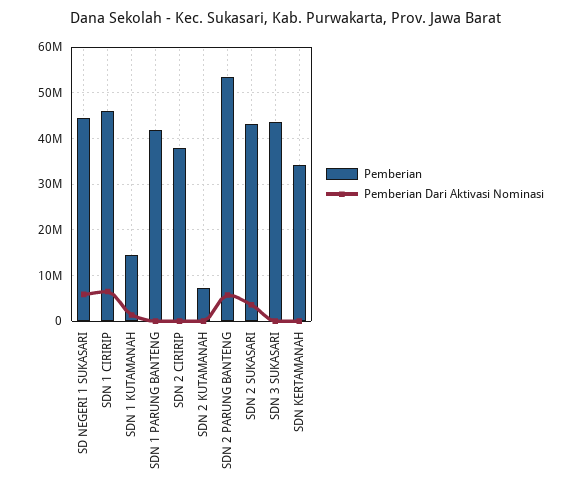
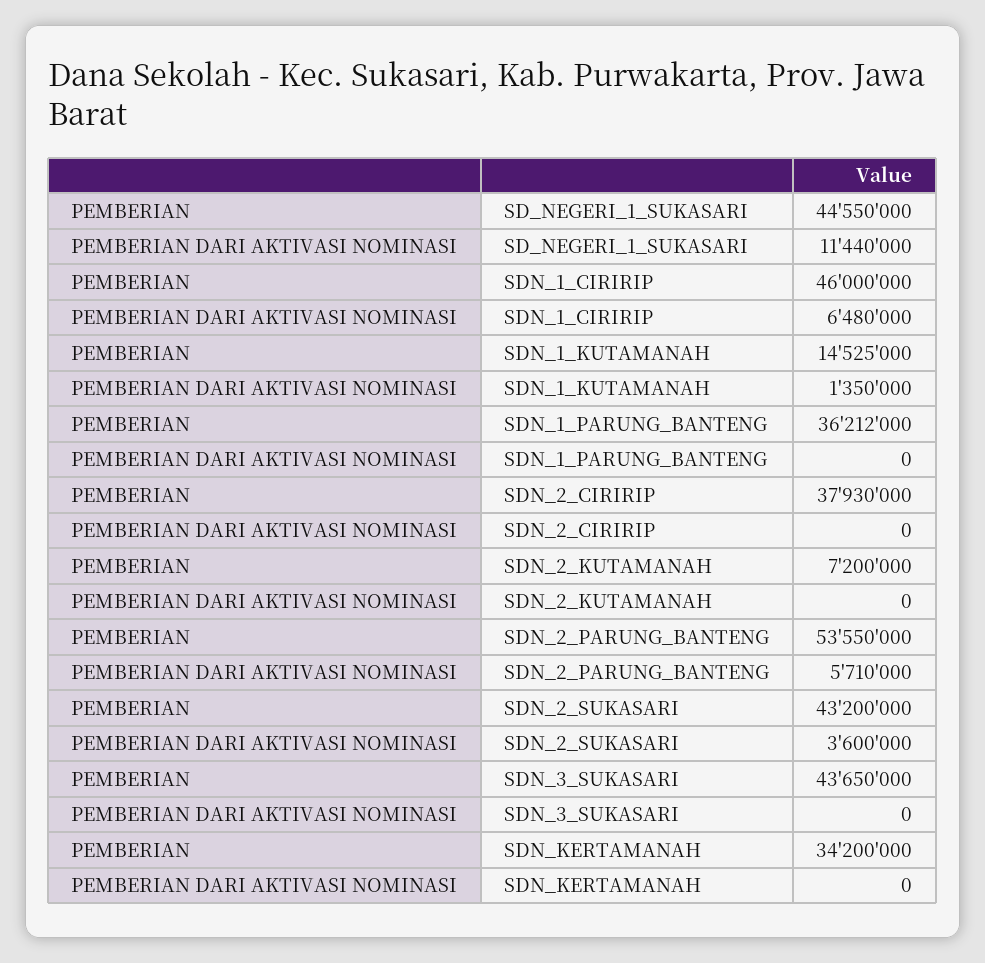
  {
    "Pemberian": {
      "SD NEGERI 1 SUKASARI": 44550000,
      "SDN 1 CIRIRIP": 46000000,
      "SDN 1 KUTAMANAH": 14525000,
-     "SDN 1 PARUNG BANTENG": 42000000,
+     "SDN 1 PARUNG BANTENG": 36212000,
      "SDN 2 CIRIRIP": 37930000,
      "SDN 2 KUTAMANAH": 7200000,
      "SDN 2 PARUNG BANTENG": 53550000,
      "SDN 2 SUKASARI": 43200000,
      "SDN 3 SUKASARI": 43650000,
      "SDN KERTAMANAH": 34200000
    },
    "Pemberian Dari Aktivasi Nominasi": {
-     "SD NEGERI 1 SUKASARI": 6000000,
+     "SD NEGERI 1 SUKASARI": 11440000,
      "SDN 1 CIRIRIP": 6480000,
      "SDN 1 KUTAMANAH": 1350000,
      "SDN 1 PARUNG BANTENG": 0,
      "SDN 2 CIRIRIP": 0,
      "SDN 2 KUTAMANAH": 0,
      "SDN 2 PARUNG BANTENG": 5710000,
      "SDN 2 SUKASARI": 3600000,
      "SDN 3 SUKASARI": 0,
      "SDN KERTAMANAH": 0
    }
  }

